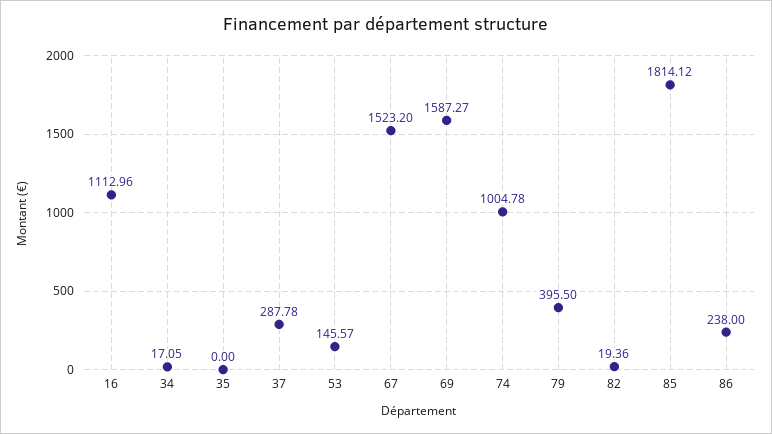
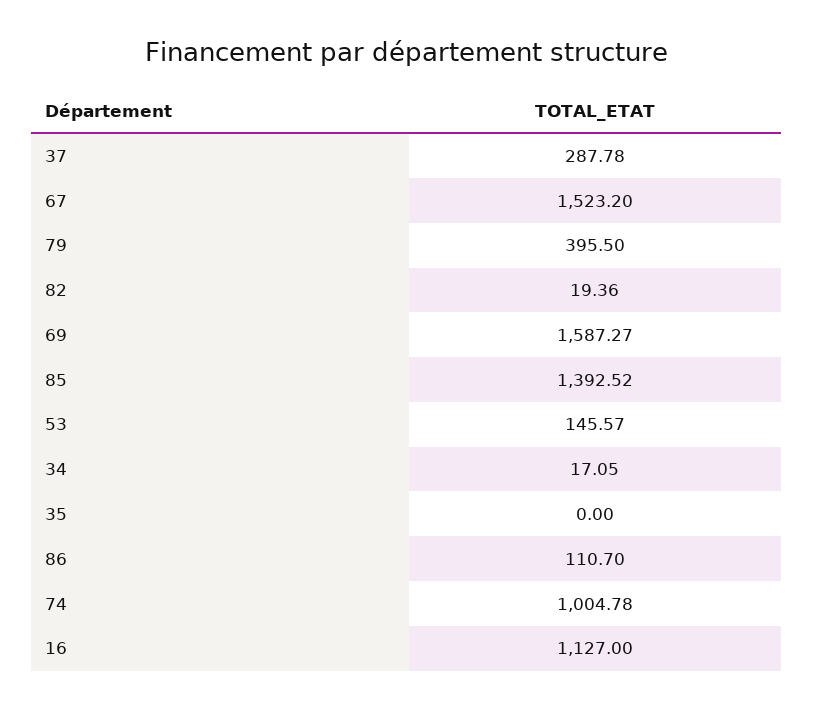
  {
-   "16": 1112.96,
+   "16": 1127,
    "34": 17.05,
    "35": 0,
    "37": 287.78,
    "53": 145.57,
    "67": 1523.2,
    "69": 1587.27,
    "74": 1004.78,
    "79": 395.5,
    "82": 19.36,
-   "85": 1814.12,
+   "85": 1392.52,
-   "86": 238
+   "86": 110.7
  }

